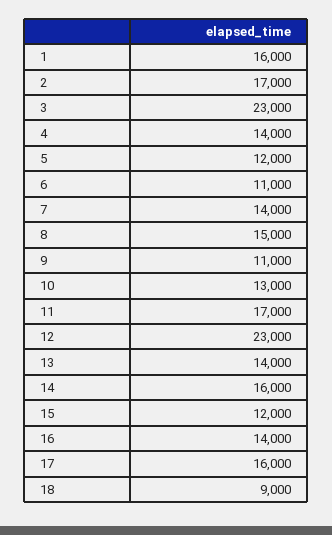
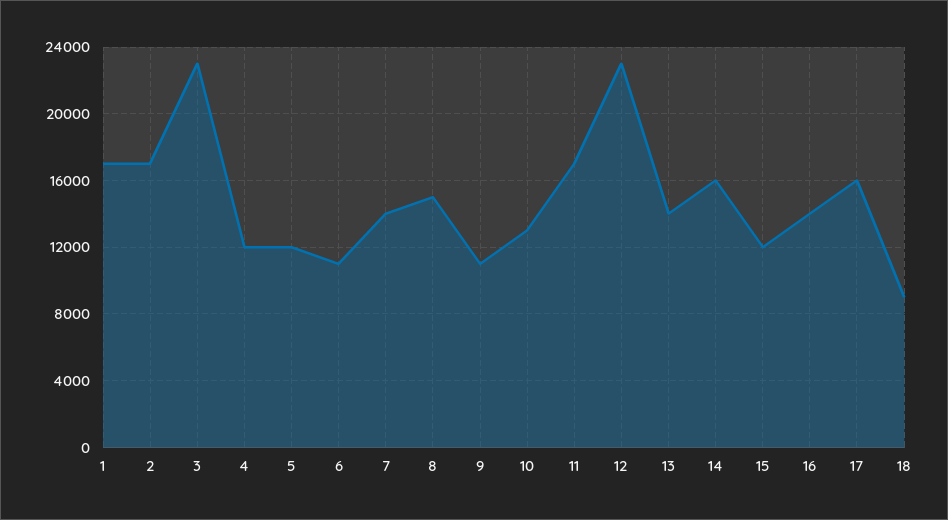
  {
-   "1": 16000,
+   "1": 17000,
    "2": 17000,
    "3": 23000,
-   "4": 14000,
+   "4": 12000,
    "5": 12000,
    "6": 11000,
    "7": 14000,
    "8": 15000,
    "9": 11000,
    "10": 13000,
    "11": 17000,
    "12": 23000,
    "13": 14000,
    "14": 16000,
    "15": 12000,
    "16": 14000,
    "17": 16000,
    "18": 9000
  }

